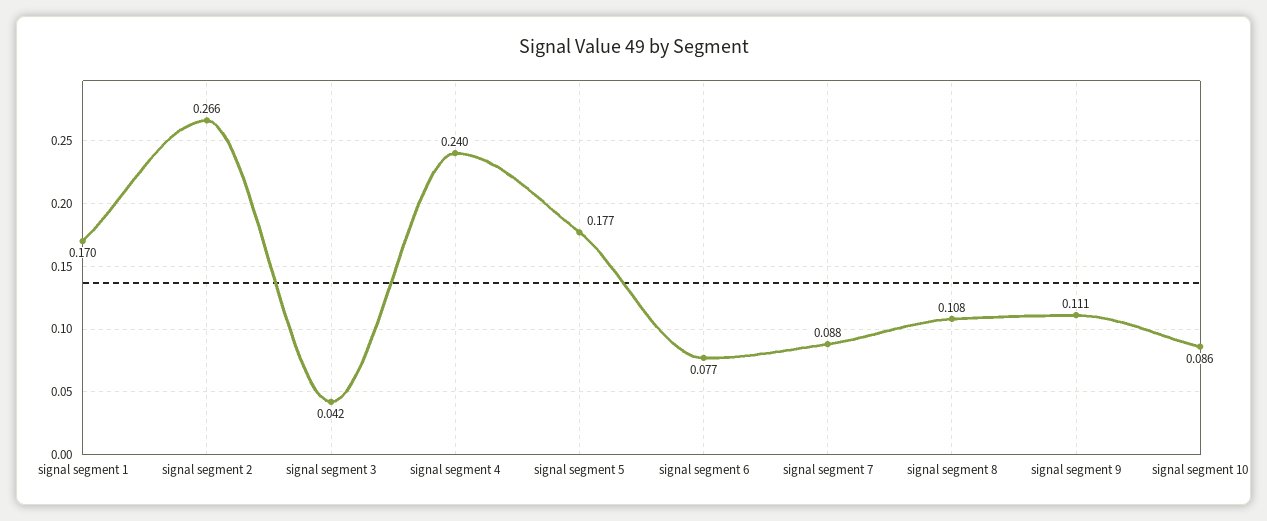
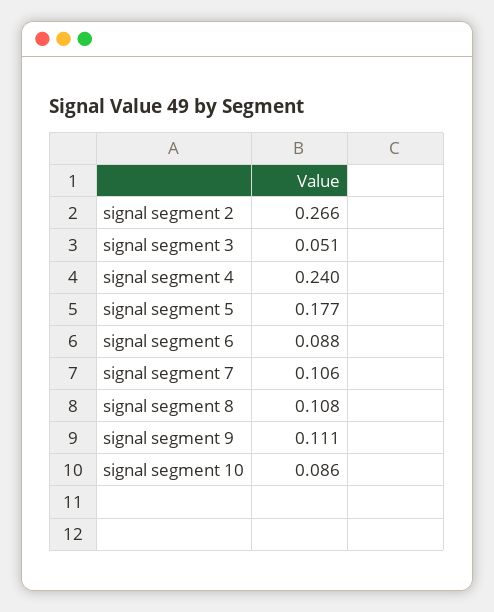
  {
-   "signal segment 1": 0.17,
    "signal segment 2": 0.266,
-   "signal segment 3": 0.042,
+   "signal segment 3": 0.051,
    "signal segment 4": 0.24,
    "signal segment 5": 0.177,
-   "signal segment 6": 0.077,
+   "signal segment 6": 0.088,
-   "signal segment 7": 0.088,
+   "signal segment 7": 0.106,
    "signal segment 8": 0.108,
    "signal segment 9": 0.111,
    "signal segment 10": 0.086
  }

